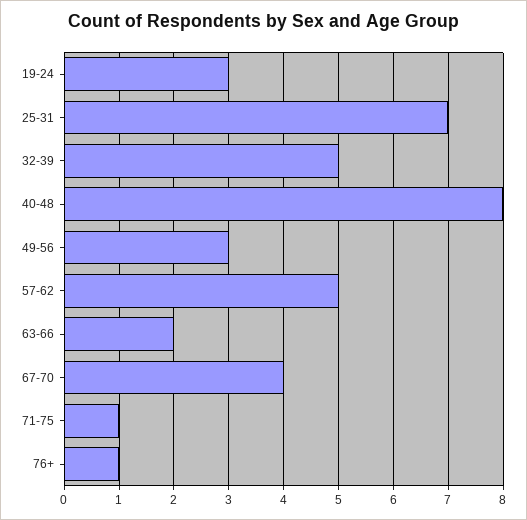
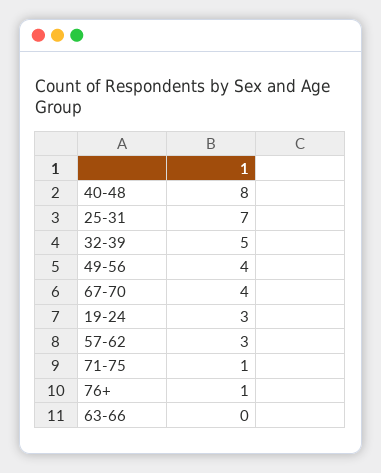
  {
    "19-24": 3,
    "25-31": 7,
    "32-39": 5,
    "40-48": 8,
-   "49-56": 3,
+   "49-56": 4,
-   "57-62": 5,
+   "57-62": 3,
-   "63-66": 2,
+   "63-66": 0,
    "67-70": 4,
    "71-75": 1,
    "76+": 1
  }

